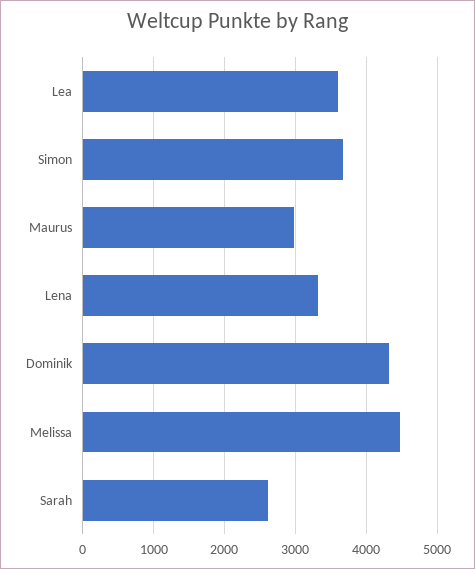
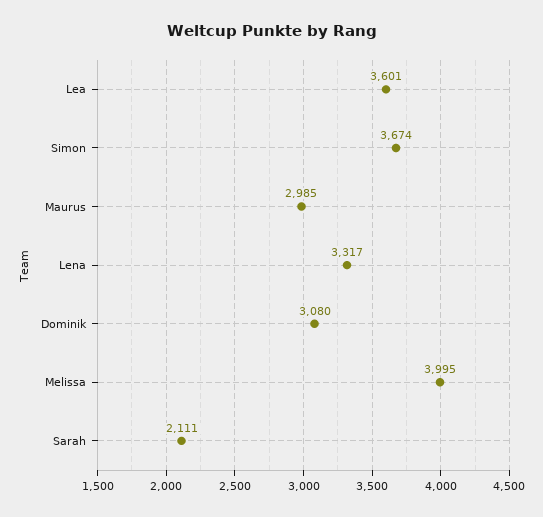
  {
    "Lea": 3601,
    "Simon": 3674,
    "Maurus": 2985,
    "Lena": 3317,
-   "Dominik": 4300,
+   "Dominik": 3080,
-   "Melissa": 4500,
+   "Melissa": 3995,
-   "Sarah": 2600
+   "Sarah": 2111
  }

